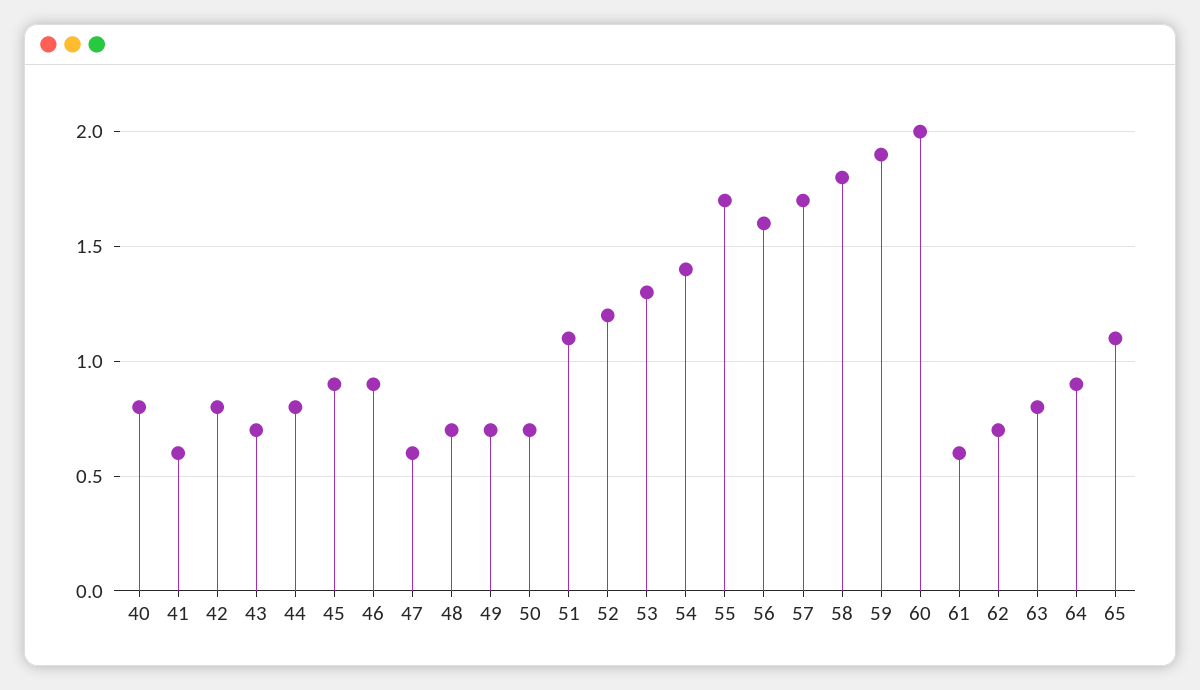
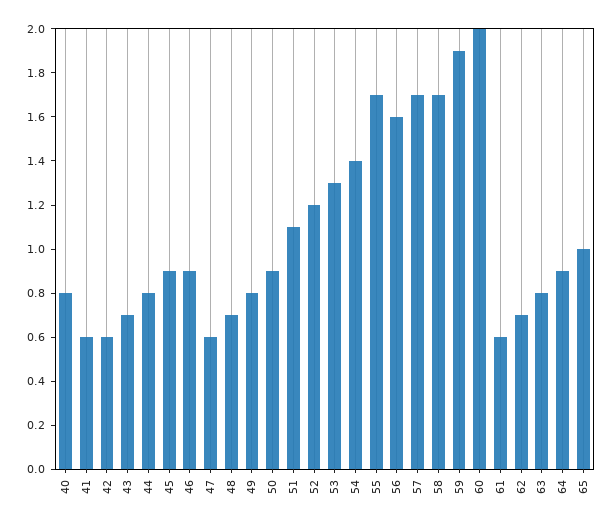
  {
    "40": 0.8,
    "41": 0.6,
-   "42": 0.8,
+   "42": 0.6,
    "43": 0.7,
    "44": 0.8,
    "45": 0.9,
    "46": 0.9,
    "47": 0.6,
    "48": 0.7,
-   "49": 0.7,
+   "49": 0.8,
-   "50": 0.7,
+   "50": 0.9,
    "51": 1.1,
    "52": 1.2,
    "53": 1.3,
    "54": 1.4,
    "55": 1.7,
    "56": 1.6,
    "57": 1.7,
-   "58": 1.8,
+   "58": 1.7,
    "59": 1.9,
    "60": 2,
    "61": 0.6,
    "62": 0.7,
    "63": 0.8,
    "64": 0.9,
-   "65": 1.1
+   "65": 1
  }

